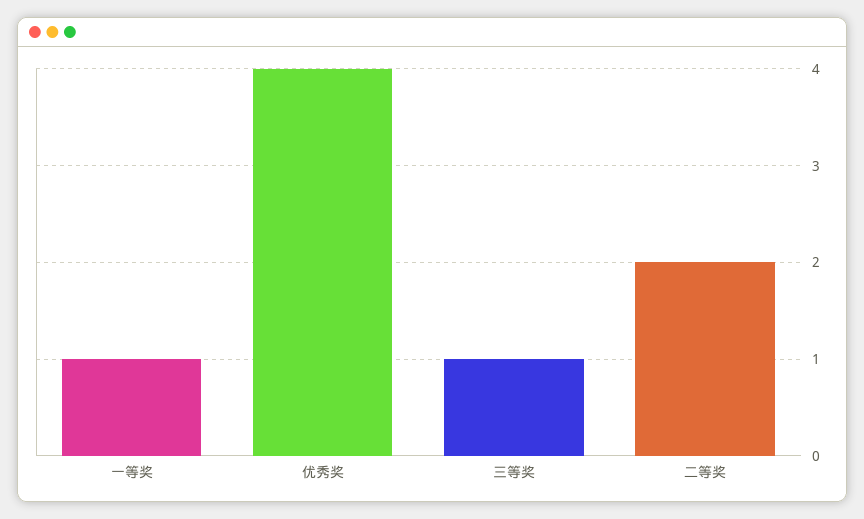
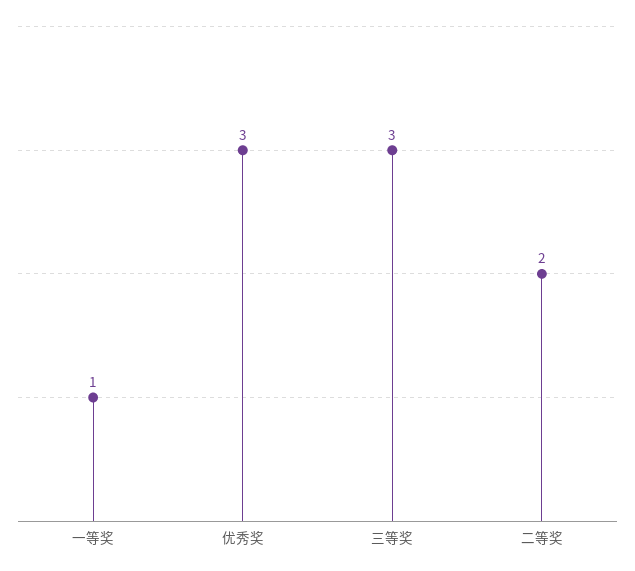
  {
    "一等奖": 1,
-   "优秀奖": 4,
+   "优秀奖": 3,
-   "三等奖": 1,
+   "三等奖": 3,
    "二等奖": 2
  }

